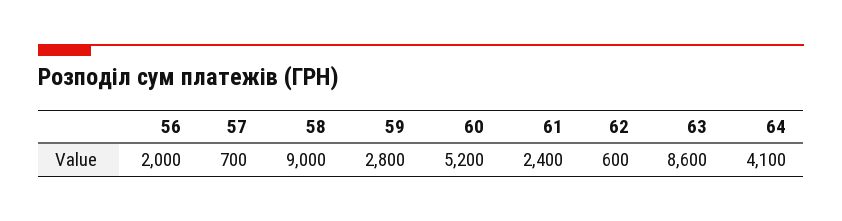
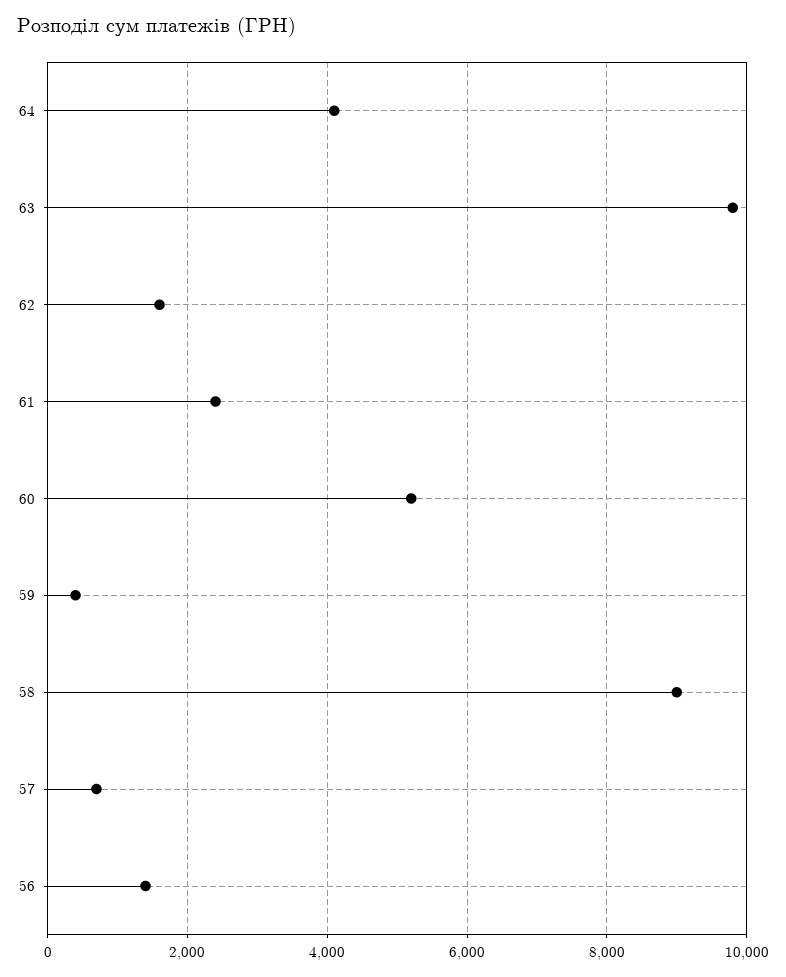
  {
-   "56": 2000,
+   "56": 1400,
    "57": 700,
    "58": 9000,
-   "59": 2800,
+   "59": 400,
    "60": 5200,
    "61": 2400,
-   "62": 600,
+   "62": 1600,
-   "63": 8600,
+   "63": 9800,
    "64": 4100
  }

